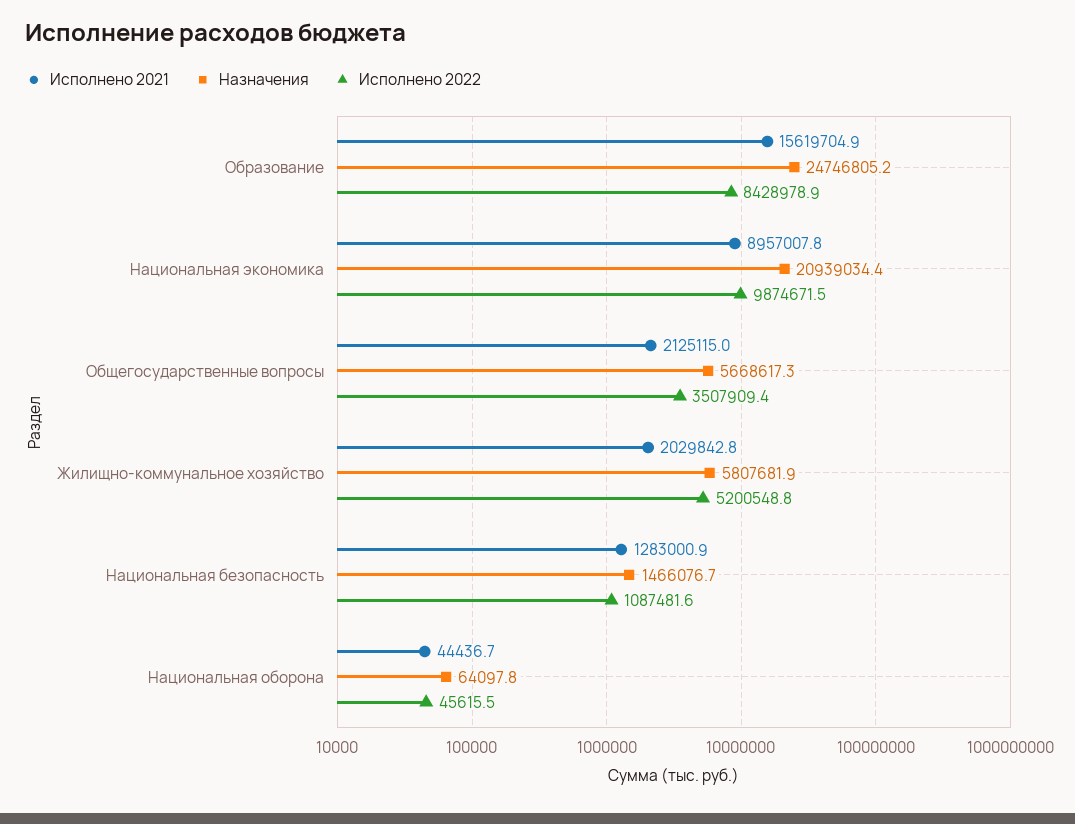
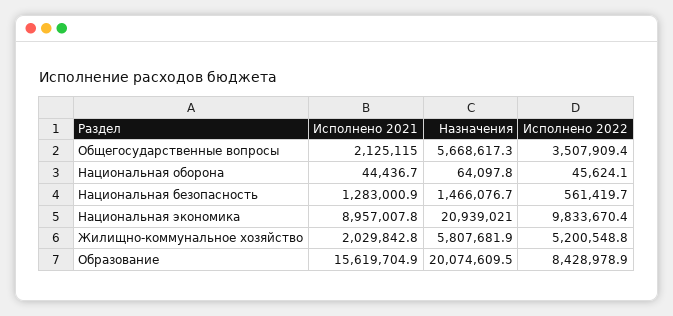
  {
    "Исполнено 2021": {
      "Образование": 15619704.9,
      "Национальная экономика": 8957007.8,
      "Общегосударственные вопросы": 2125115,
      "Жилищно-коммунальное хозяйство": 2029842.8,
      "Национальная безопасность": 1283000.9,
      "Национальная оборона": 44436.7
    },
    "Назначения": {
-     "Образование": 24746805.2,
+     "Образование": 20074609.5,
-     "Национальная экономика": 20939034.4,
+     "Национальная экономика": 20939021,
      "Общегосударственные вопросы": 5668617.3,
      "Жилищно-коммунальное хозяйство": 5807681.9,
      "Национальная безопасность": 1466076.7,
      "Национальная оборона": 64097.8
    },
    "Исполнено 2022": {
      "Образование": 8428978.9,
-     "Национальная экономика": 9874671.5,
+     "Национальная экономика": 9833670.4,
      "Общегосударственные вопросы": 3507909.4,
      "Жилищно-коммунальное хозяйство": 5200548.8,
-     "Национальная безопасность": 1087481.6,
+     "Национальная безопасность": 561419.7,
-     "Национальная оборона": 45615.5
+     "Национальная оборона": 45624.1
    }
  }

